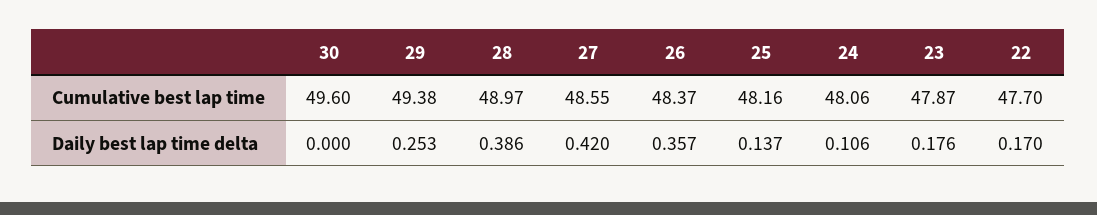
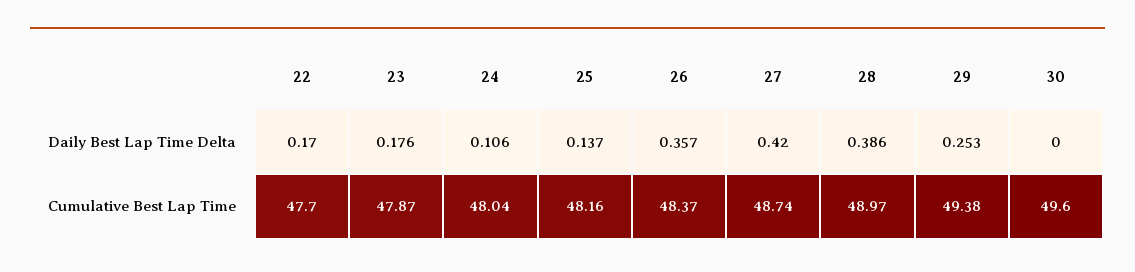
  {
    "30": {
      "Cumulative best lap time": 49.6,
      "Daily best lap time delta": 0
    },
    "29": {
      "Cumulative best lap time": 49.38,
      "Daily best lap time delta": 0.253
    },
    "28": {
      "Cumulative best lap time": 48.97,
      "Daily best lap time delta": 0.386
    },
    "27": {
-     "Cumulative best lap time": 48.55,
+     "Cumulative best lap time": 48.74,
      "Daily best lap time delta": 0.42
    },
    "26": {
      "Cumulative best lap time": 48.37,
      "Daily best lap time delta": 0.357
    },
    "25": {
      "Cumulative best lap time": 48.16,
      "Daily best lap time delta": 0.137
    },
    "24": {
-     "Cumulative best lap time": 48.06,
+     "Cumulative best lap time": 48.04,
      "Daily best lap time delta": 0.106
    },
    "23": {
      "Cumulative best lap time": 47.87,
      "Daily best lap time delta": 0.176
    },
    "22": {
      "Cumulative best lap time": 47.7,
      "Daily best lap time delta": 0.17
    }
  }

